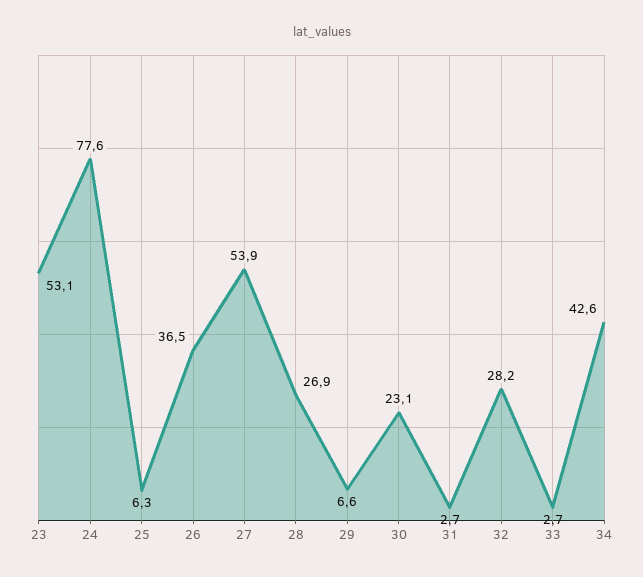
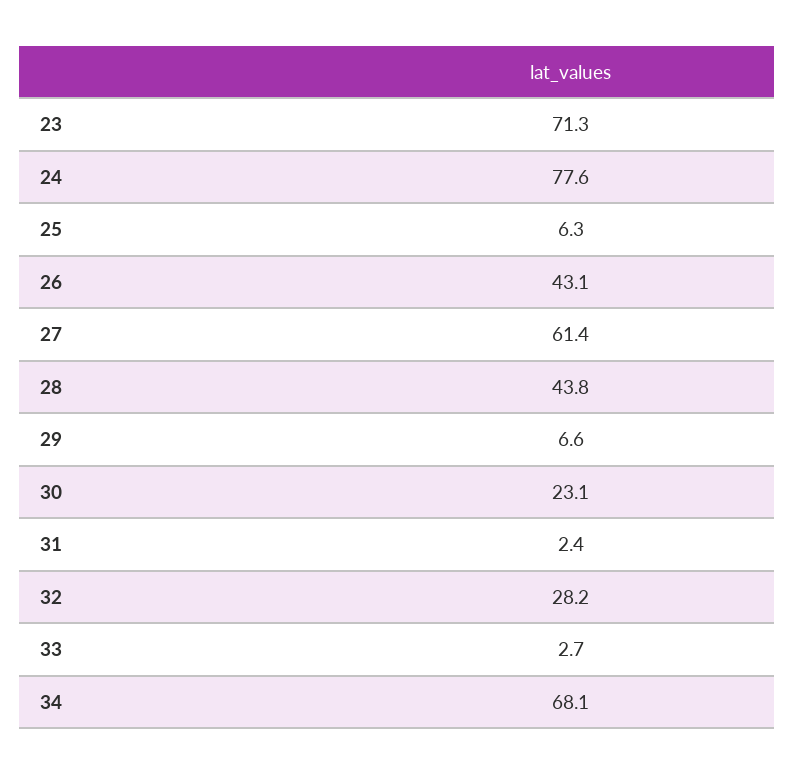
  {
-   "23": 53.1,
+   "23": 71.3,
    "24": 77.6,
    "25": 6.3,
-   "26": 36.5,
+   "26": 43.1,
-   "27": 53.9,
+   "27": 61.4,
-   "28": 26.9,
+   "28": 43.8,
    "29": 6.6,
    "30": 23.1,
-   "31": 2.7,
+   "31": 2.4,
    "32": 28.2,
    "33": 2.7,
-   "34": 42.6
+   "34": 68.1
  }

